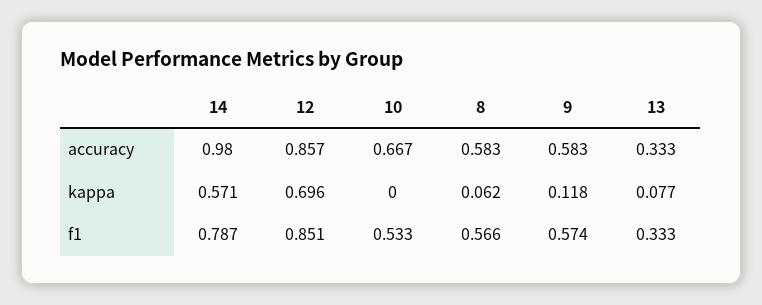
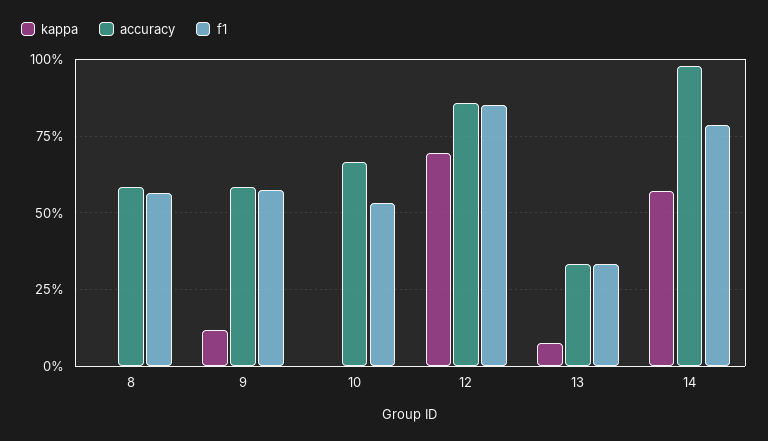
  {
    "accuracy": {
      "14": 0.98,
      "12": 0.857,
      "10": 0.667,
      "8": 0.583,
      "9": 0.583,
      "13": 0.333
    },
    "kappa": {
      "14": 0.571,
      "12": 0.696,
      "10": 0,
-     "8": 0.062,
+     "8": 0,
      "9": 0.118,
      "13": 0.077
    },
    "f1": {
      "14": 0.787,
      "12": 0.851,
      "10": 0.533,
      "8": 0.566,
      "9": 0.574,
      "13": 0.333
    }
  }

